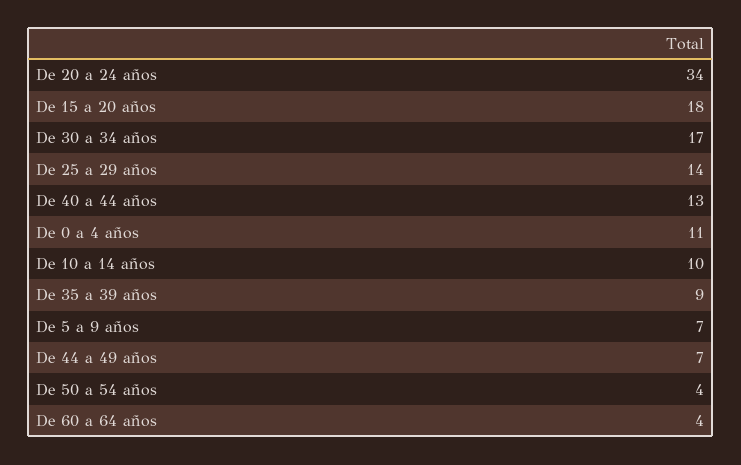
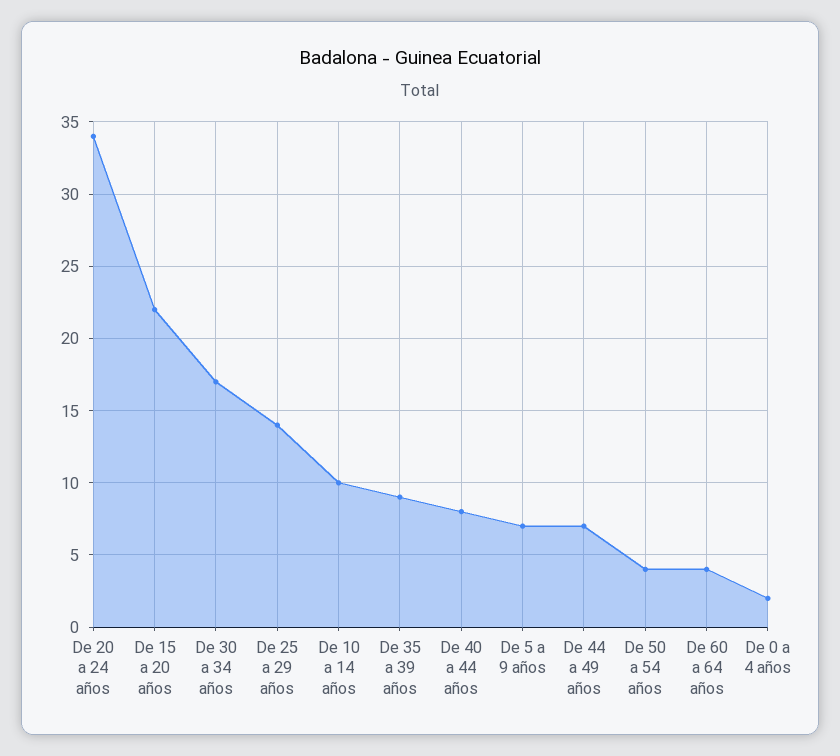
  {
    "De 20 a 24 años": 34,
-   "De 15 a 20 años": 18,
+   "De 15 a 20 años": 22,
    "De 30 a 34 años": 17,
    "De 25 a 29 años": 14,
-   "De 40 a 44 años": 13,
+   "De 40 a 44 años": 8,
-   "De 0 a 4 años": 11,
+   "De 0 a 4 años": 2,
    "De 10 a 14 años": 10,
    "De 35 a 39 años": 9,
    "De 5 a 9 años": 7,
    "De 44 a 49 años": 7,
    "De 50 a 54 años": 4,
    "De 60 a 64 años": 4
  }

